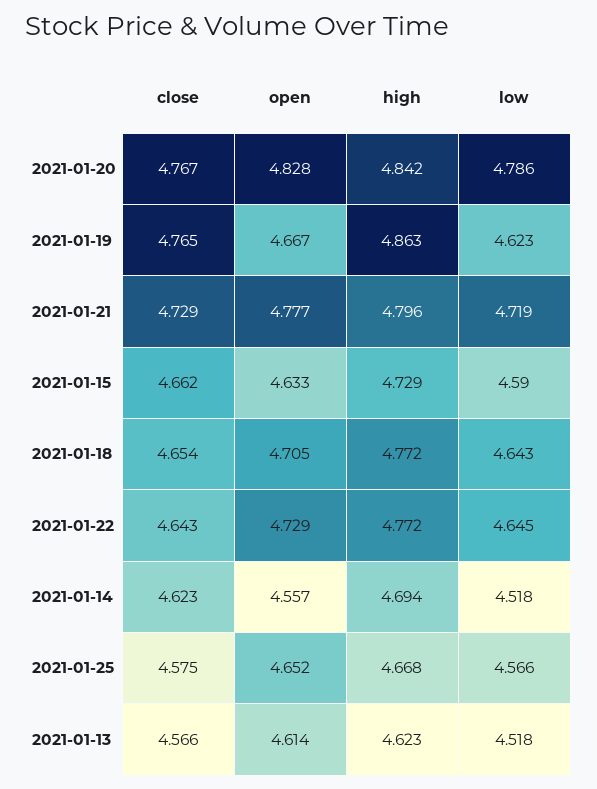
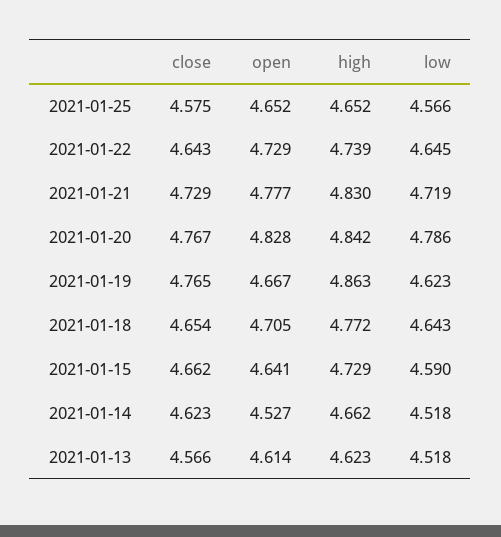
  {
    "close": {
      "2021-01-20": 4.767,
      "2021-01-19": 4.765,
      "2021-01-21": 4.729,
      "2021-01-15": 4.662,
      "2021-01-18": 4.654,
      "2021-01-22": 4.643,
      "2021-01-14": 4.623,
      "2021-01-25": 4.575,
      "2021-01-13": 4.566
    },
    "open": {
      "2021-01-20": 4.828,
      "2021-01-19": 4.667,
      "2021-01-21": 4.777,
-     "2021-01-15": 4.633,
+     "2021-01-15": 4.641,
      "2021-01-18": 4.705,
      "2021-01-22": 4.729,
-     "2021-01-14": 4.557,
+     "2021-01-14": 4.527,
      "2021-01-25": 4.652,
      "2021-01-13": 4.614
    },
    "high": {
      "2021-01-20": 4.842,
      "2021-01-19": 4.863,
-     "2021-01-21": 4.796,
+     "2021-01-21": 4.83,
      "2021-01-15": 4.729,
      "2021-01-18": 4.772,
-     "2021-01-22": 4.772,
+     "2021-01-22": 4.739,
-     "2021-01-14": 4.694,
+     "2021-01-14": 4.662,
-     "2021-01-25": 4.668,
+     "2021-01-25": 4.652,
      "2021-01-13": 4.623
    },
    "low": {
      "2021-01-20": 4.786,
      "2021-01-19": 4.623,
      "2021-01-21": 4.719,
      "2021-01-15": 4.59,
      "2021-01-18": 4.643,
      "2021-01-22": 4.645,
      "2021-01-14": 4.518,
      "2021-01-25": 4.566,
      "2021-01-13": 4.518
    }
  }

